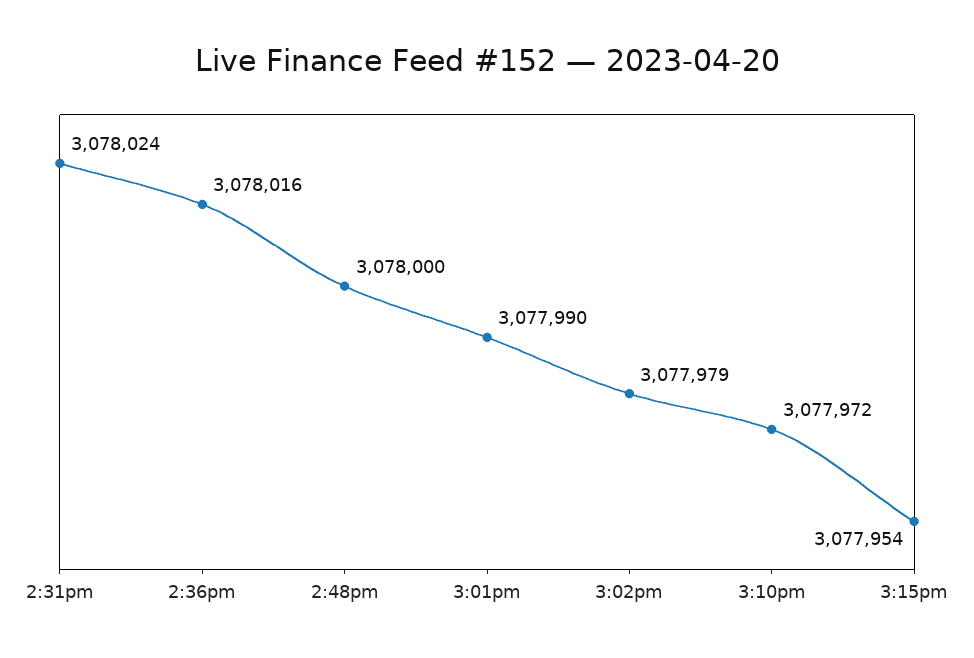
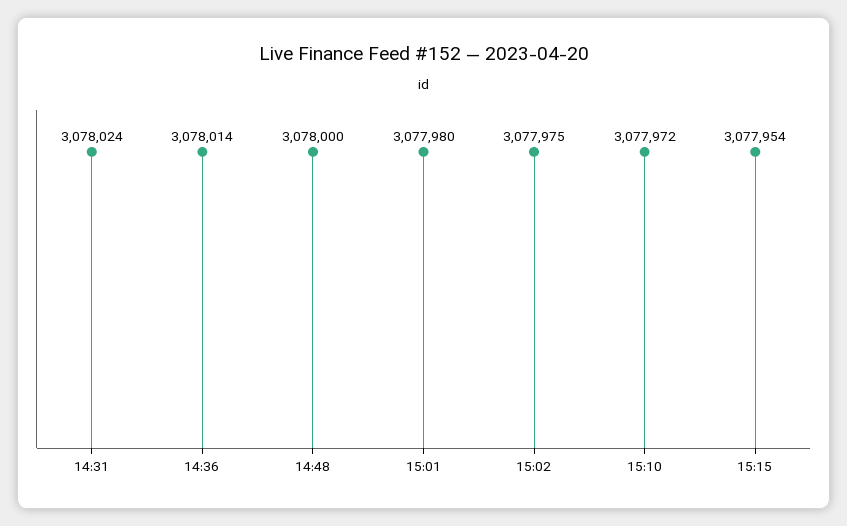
  {
    "2:31pm": 3078024,
-   "2:36pm": 3078016,
+   "2:36pm": 3078014,
    "2:48pm": 3078000,
-   "3:01pm": 3077990,
+   "3:01pm": 3077980,
-   "3:02pm": 3077979,
+   "3:02pm": 3077975,
    "3:10pm": 3077972,
    "3:15pm": 3077954
  }

